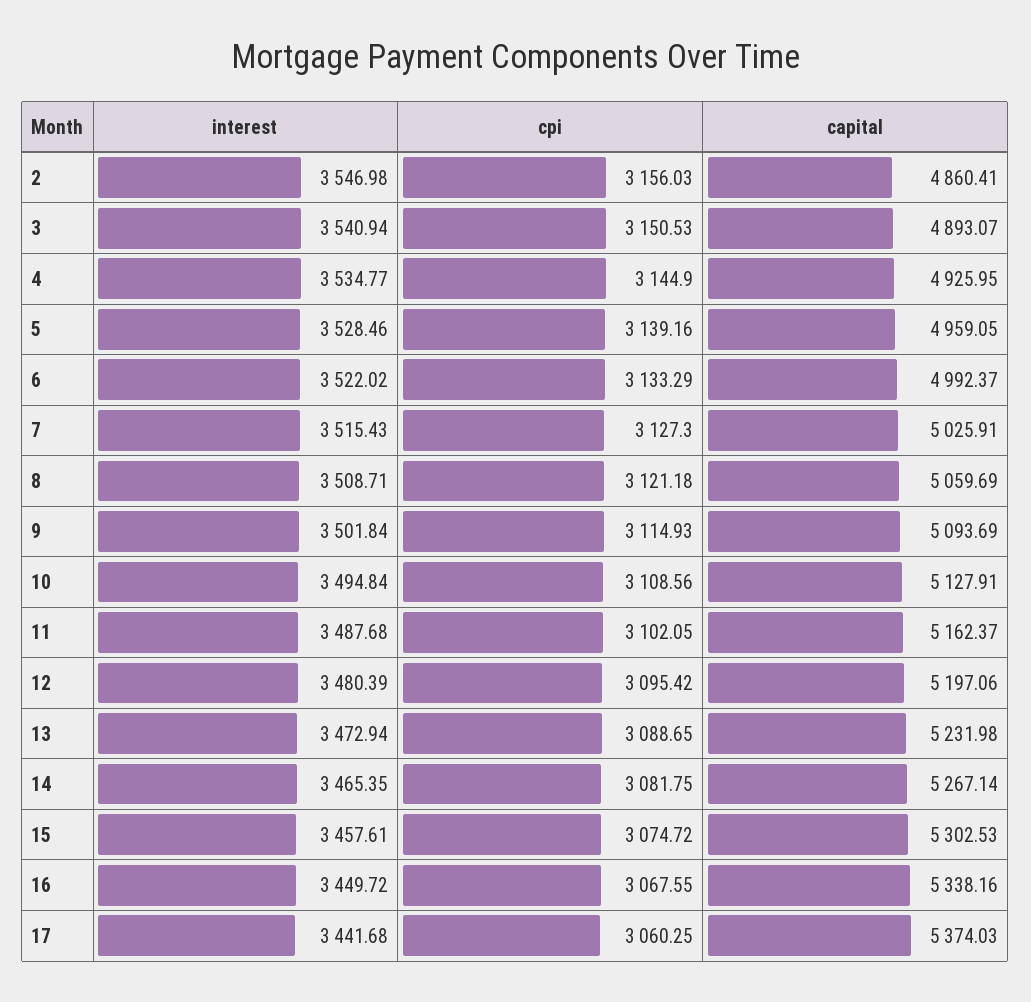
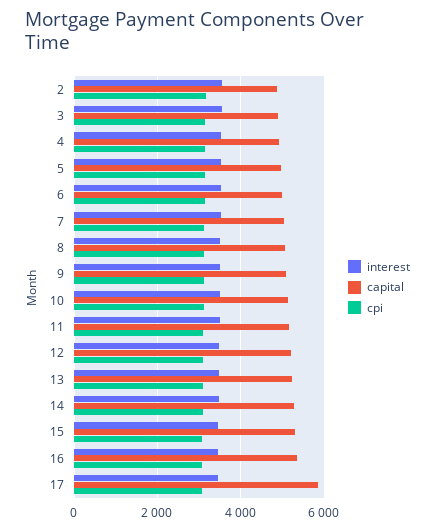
  {
    "interest": {
      "2": 3546.98,
      "3": 3540.94,
      "4": 3534.77,
      "5": 3528.46,
      "6": 3522.02,
      "7": 3515.43,
      "8": 3508.71,
      "9": 3501.84,
      "10": 3494.84,
      "11": 3487.68,
      "12": 3480.39,
      "13": 3472.94,
      "14": 3465.35,
      "15": 3457.61,
      "16": 3449.72,
      "17": 3441.68
    },
    "cpi": {
      "2": 3156.03,
      "3": 3150.53,
      "4": 3144.9,
      "5": 3139.16,
      "6": 3133.29,
      "7": 3127.3,
      "8": 3121.18,
      "9": 3114.93,
      "10": 3108.56,
      "11": 3102.05,
      "12": 3095.42,
      "13": 3088.65,
      "14": 3081.75,
      "15": 3074.72,
      "16": 3067.55,
      "17": 3060.25
    },
    "capital": {
      "2": 4860.41,
      "3": 4893.07,
      "4": 4925.95,
      "5": 4959.05,
      "6": 4992.37,
      "7": 5025.91,
      "8": 5059.69,
      "9": 5093.69,
      "10": 5127.91,
      "11": 5162.37,
      "12": 5197.06,
      "13": 5231.98,
      "14": 5267.14,
      "15": 5302.53,
      "16": 5338.16,
-     "17": 5374.03
+     "17": 5800
    }
  }

